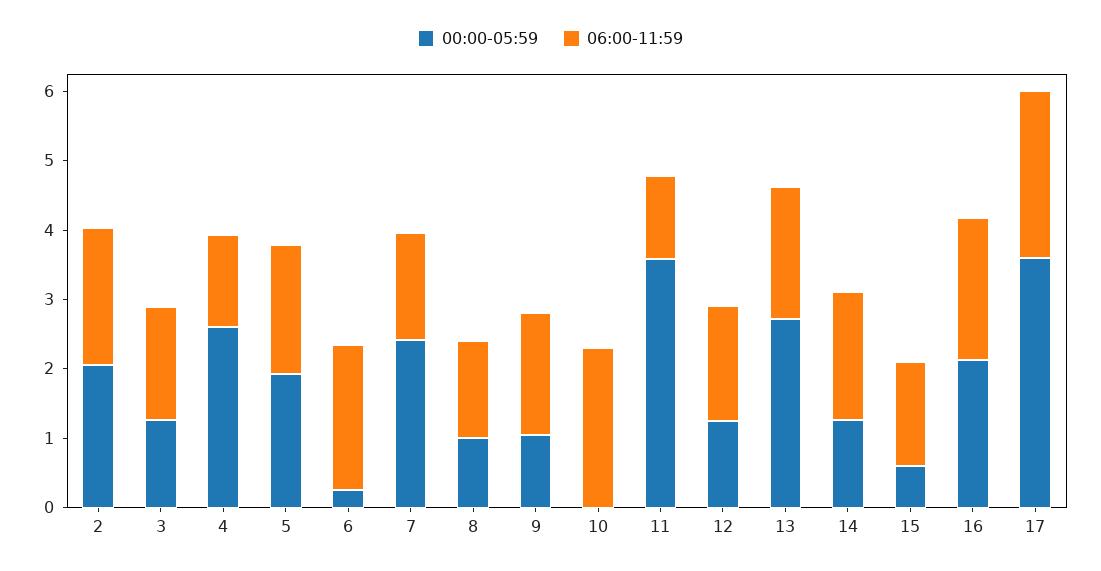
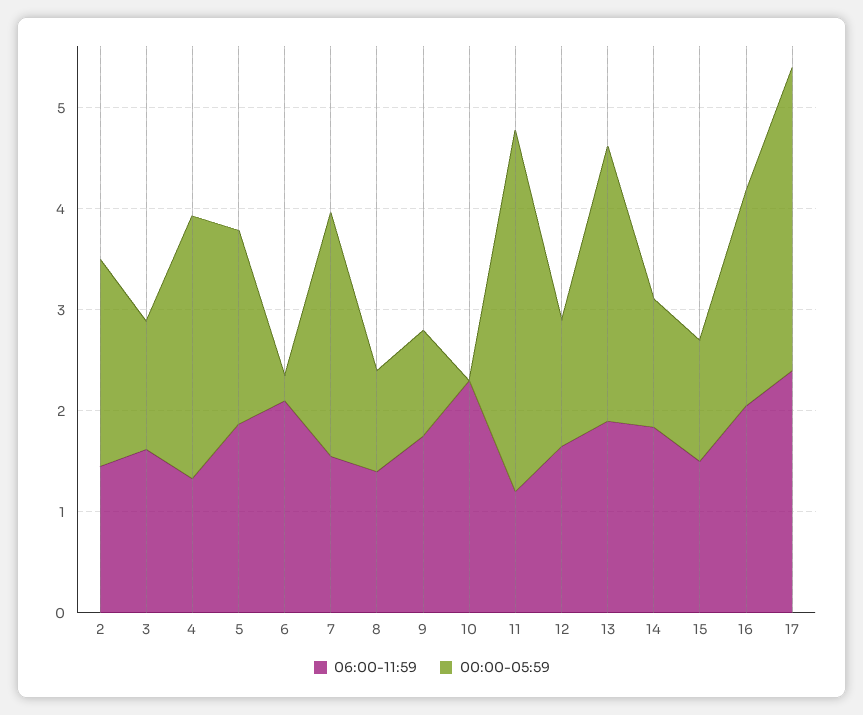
  {
    "00:00-05:59": {
      "2": 2,
      "3": 1.2,
      "4": 2.6,
      "5": 2,
      "6": 0.2,
      "7": 2.4,
      "8": 1,
      "9": 1,
      "10": 0,
      "11": 3.6,
      "12": 1.2,
      "13": 2.8,
      "14": 1.2,
-     "15": 0.6,
+     "15": 1.2,
      "16": 2.2,
-     "17": 3.6
+     "17": 3
    },
    "06:00-11:59": {
-     "2": 2,
+     "2": 1.4,
      "3": 1.6,
      "4": 1.4,
      "5": 1.8,
      "6": 2.2,
      "7": 1.6,
      "8": 1.4,
      "9": 1.8,
      "10": 2.4,
      "11": 1.2,
      "12": 1.6,
      "13": 2,
      "14": 1.8,
      "15": 1.6,
      "16": 2,
      "17": 2.4
    }
  }

